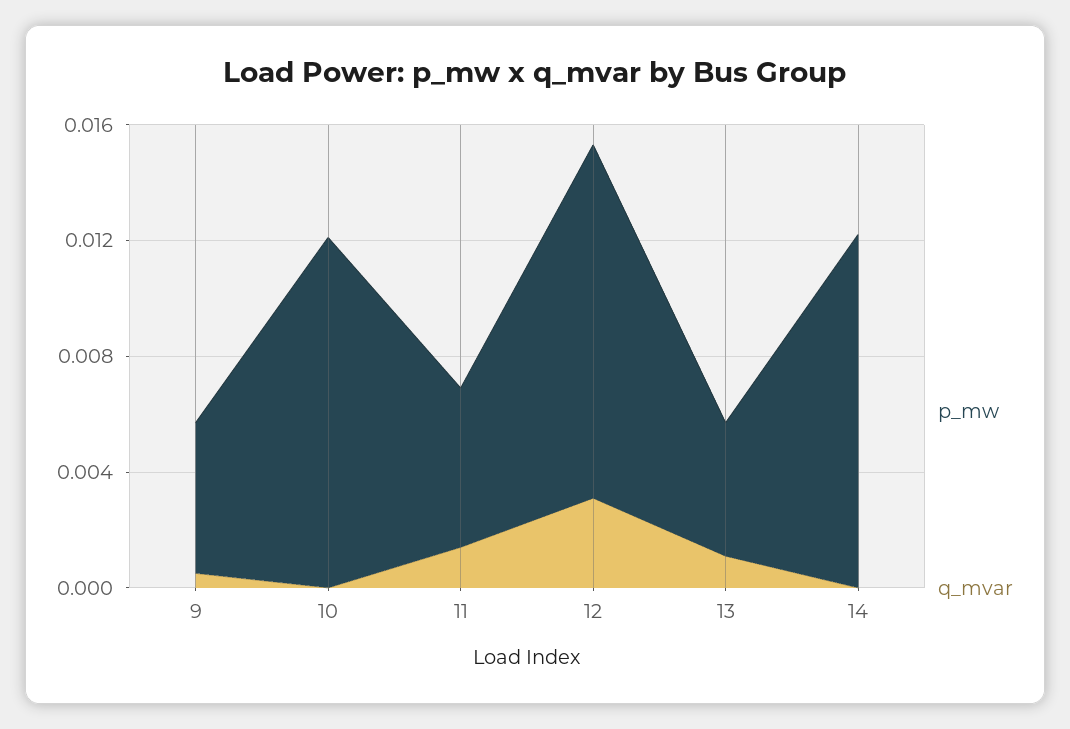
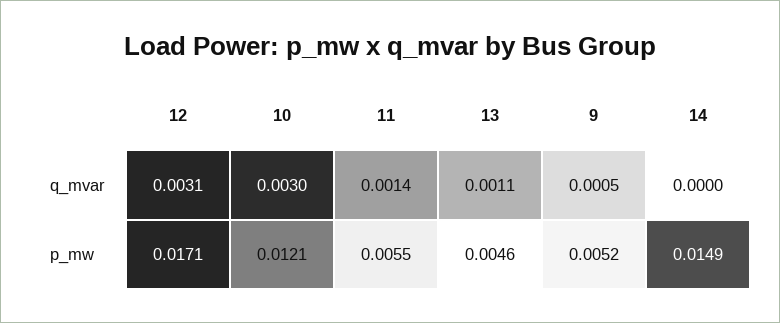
  {
    "p_mw": {
      "9": 0.0052,
      "10": 0.0121,
      "11": 0.0055,
-     "12": 0.012,
+     "12": 0.0171,
      "13": 0.0046,
-     "14": 0.012
+     "14": 0.0149
    },
    "q_mvar": {
      "9": 0.0005,
-     "10": 0,
+     "10": 0.003,
      "11": 0.0014,
      "12": 0.0031,
      "13": 0.0011,
      "14": 0
    }
  }

